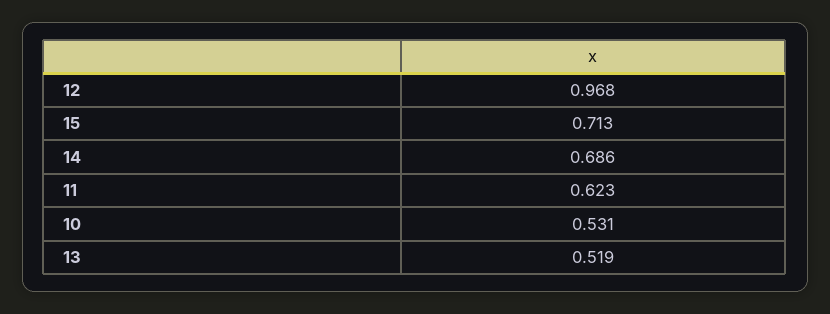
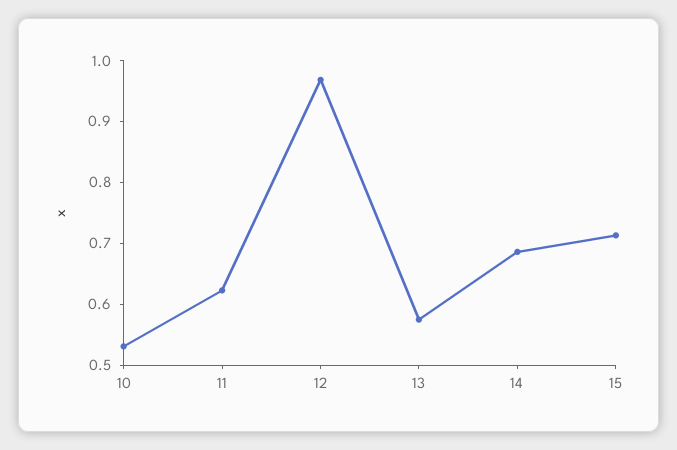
  {
    "12": 0.968,
    "15": 0.713,
    "14": 0.686,
    "11": 0.623,
    "10": 0.531,
-   "13": 0.519
+   "13": 0.58
  }

